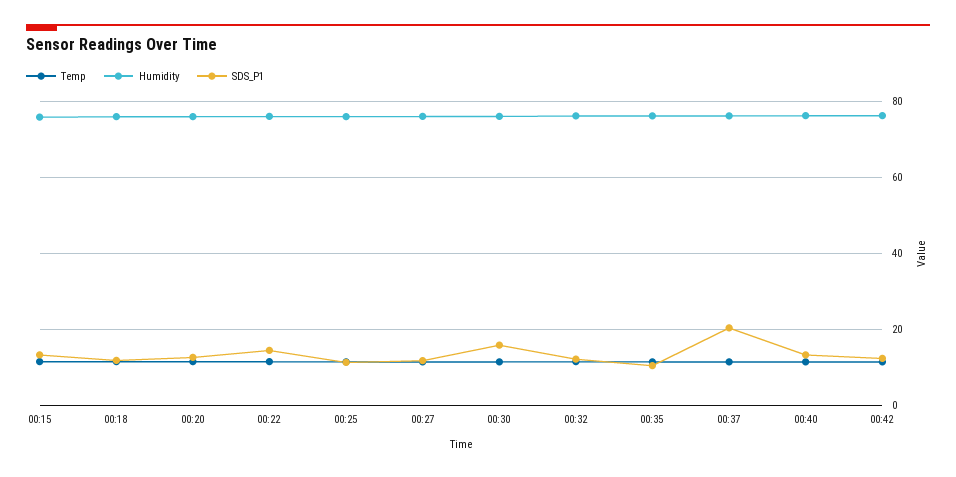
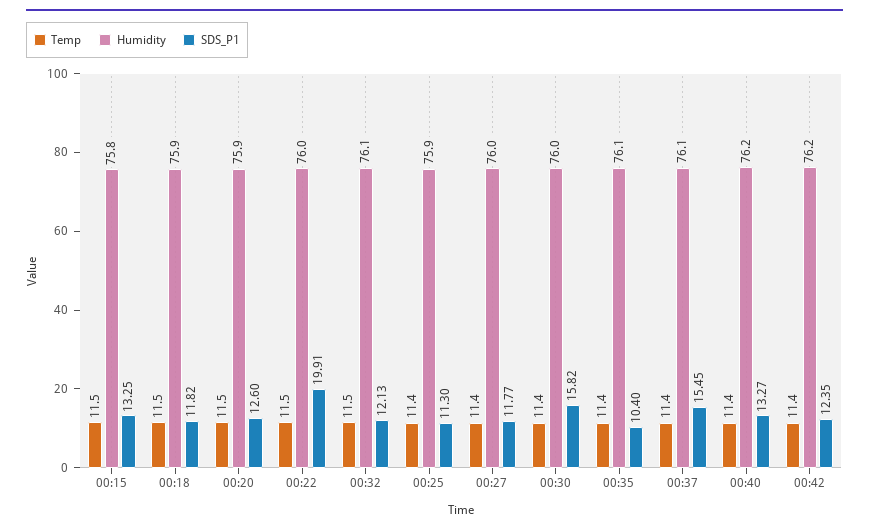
  {
    "Temp": {
      "00:15": 11.5,
      "00:18": 11.5,
      "00:20": 11.5,
      "00:22": 11.5,
      "00:25": 11.4,
      "00:27": 11.4,
      "00:30": 11.4,
      "00:32": 11.5,
      "00:35": 11.4,
      "00:37": 11.4,
      "00:40": 11.4,
      "00:42": 11.4
    },
    "Humidity": {
      "00:15": 75.8,
      "00:18": 75.9,
      "00:20": 75.9,
      "00:22": 76,
      "00:25": 75.9,
      "00:27": 76,
      "00:30": 76,
      "00:32": 76.1,
      "00:35": 76.1,
      "00:37": 76.1,
      "00:40": 76.2,
      "00:42": 76.2
    },
    "SDS_P1": {
      "00:15": 13.25,
      "00:18": 11.82,
      "00:20": 12.6,
-     "00:22": 14,
+     "00:22": 19.91,
      "00:25": 11.3,
      "00:27": 11.77,
      "00:30": 15.82,
      "00:32": 12.13,
      "00:35": 10.4,
-     "00:37": 20,
+     "00:37": 15.45,
      "00:40": 13.27,
      "00:42": 12.35
    }
  }

